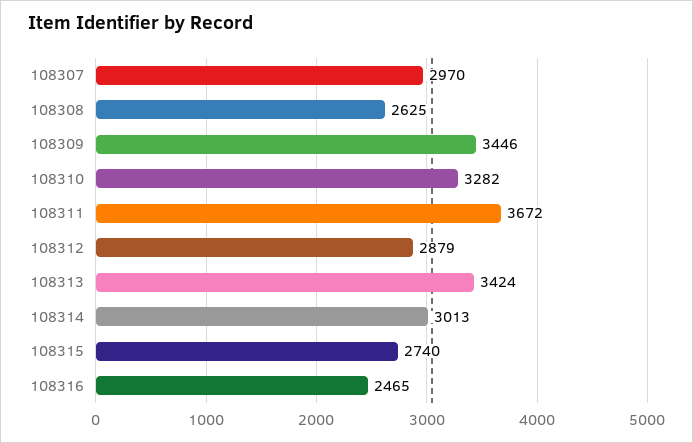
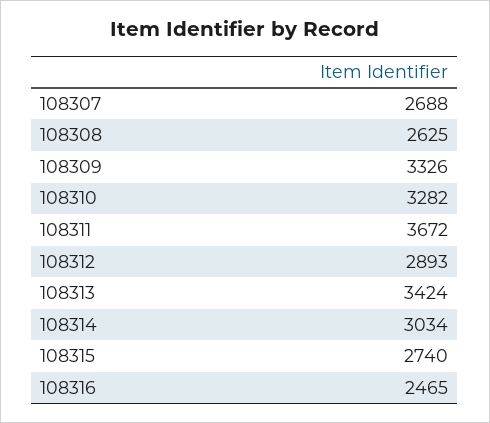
  {
-   "108307": 2970,
+   "108307": 2688,
    "108308": 2625,
-   "108309": 3446,
+   "108309": 3326,
    "108310": 3282,
    "108311": 3672,
-   "108312": 2879,
+   "108312": 2893,
    "108313": 3424,
-   "108314": 3013,
+   "108314": 3034,
    "108315": 2740,
    "108316": 2465
  }

